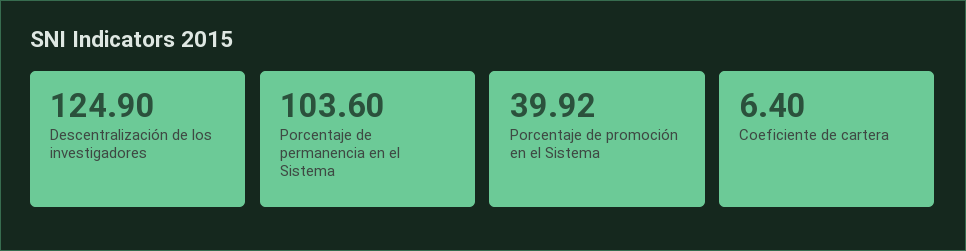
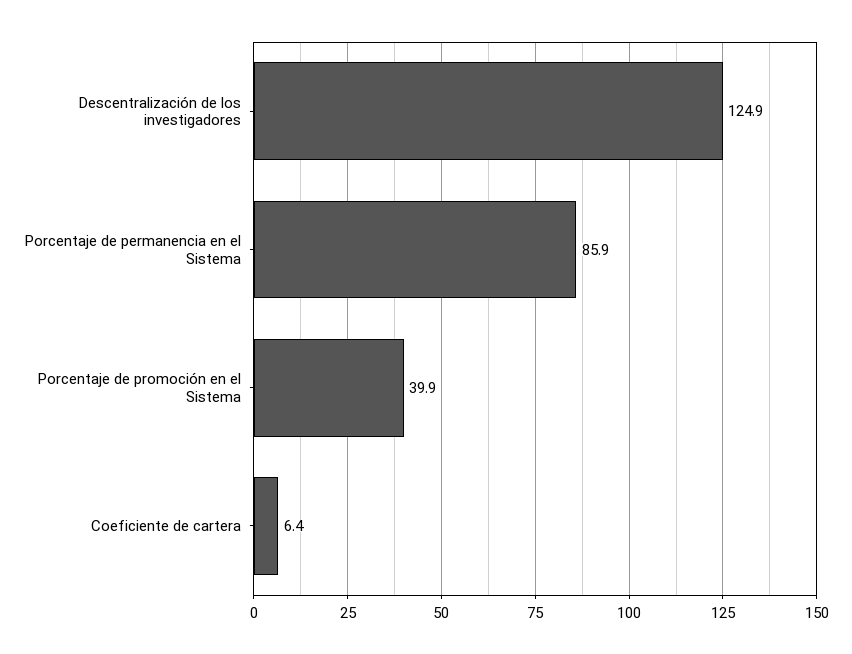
  {
    "Descentralización de los investigadores": 124.9,
-   "Porcentaje de permanencia en el Sistema": 103.6,
+   "Porcentaje de permanencia en el Sistema": 85.9,
    "Porcentaje de promoción en el Sistema": 39.92,
    "Coeficiente de cartera": 6.4
  }

